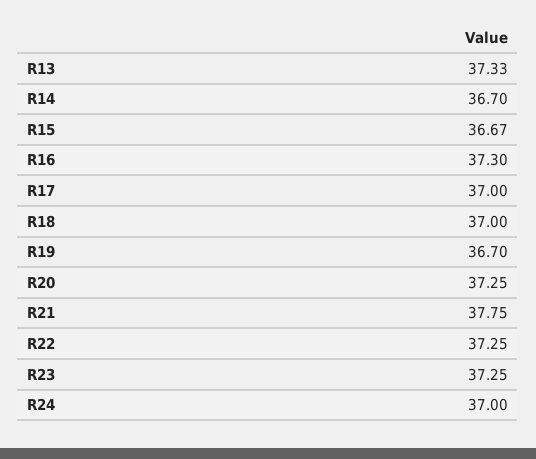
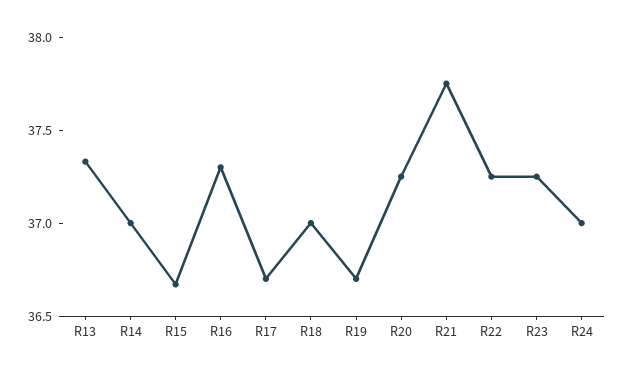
  {
    "R13": 37.33,
-   "R14": 36.7,
+   "R14": 37,
    "R15": 36.67,
    "R16": 37.3,
-   "R17": 37,
+   "R17": 36.7,
    "R18": 37,
    "R19": 36.7,
    "R20": 37.25,
    "R21": 37.75,
    "R22": 37.25,
    "R23": 37.25,
    "R24": 37
  }

